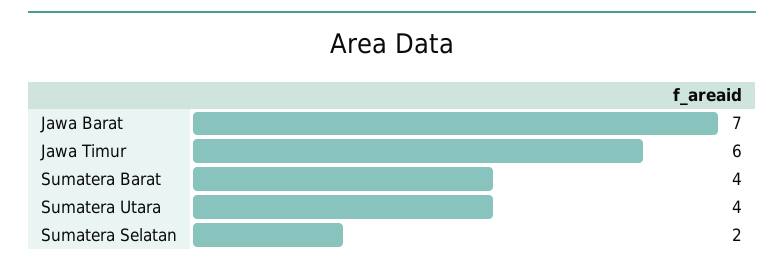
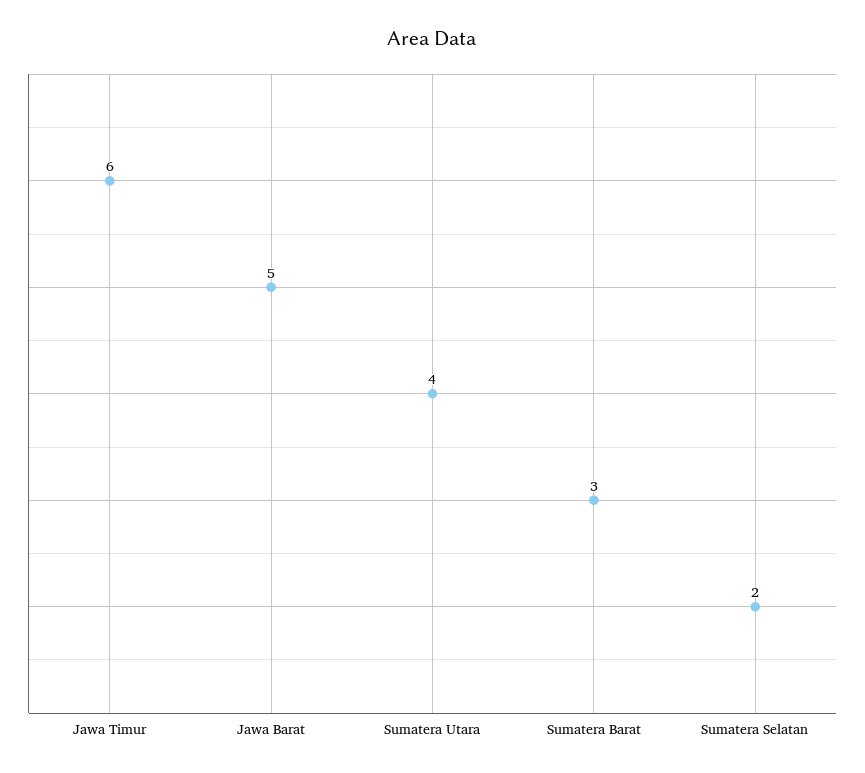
  {
-   "Jawa Barat": 7,
+   "Jawa Barat": 5,
    "Jawa Timur": 6,
-   "Sumatera Barat": 4,
+   "Sumatera Barat": 3,
    "Sumatera Utara": 4,
    "Sumatera Selatan": 2
  }

